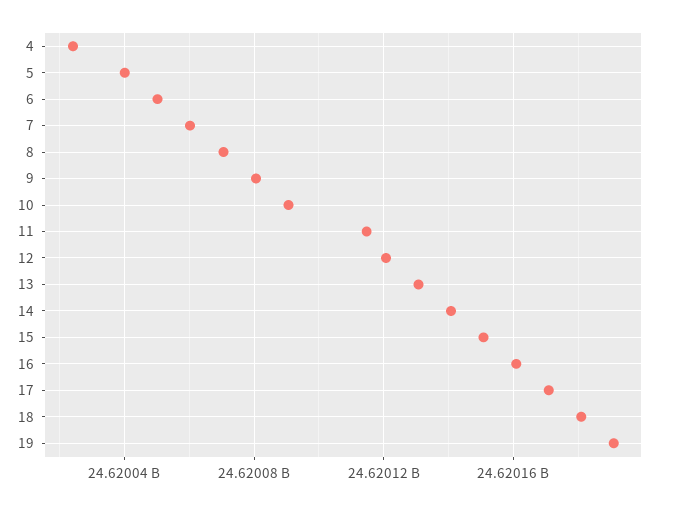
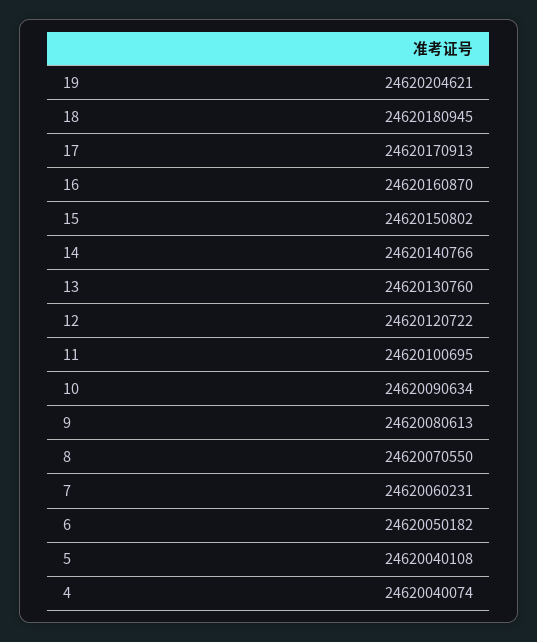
  {
-   "4": 24620025000,
+   "4": 24620040074,
    "5": 24620040108,
    "6": 24620050182,
    "7": 24620060231,
    "8": 24620070550,
    "9": 24620080613,
    "10": 24620090634,
-   "11": 24620115000,
+   "11": 24620100695,
    "12": 24620120722,
    "13": 24620130760,
    "14": 24620140766,
    "15": 24620150802,
    "16": 24620160870,
    "17": 24620170913,
    "18": 24620180945,
-   "19": 24620190000
+   "19": 24620204621
  }

